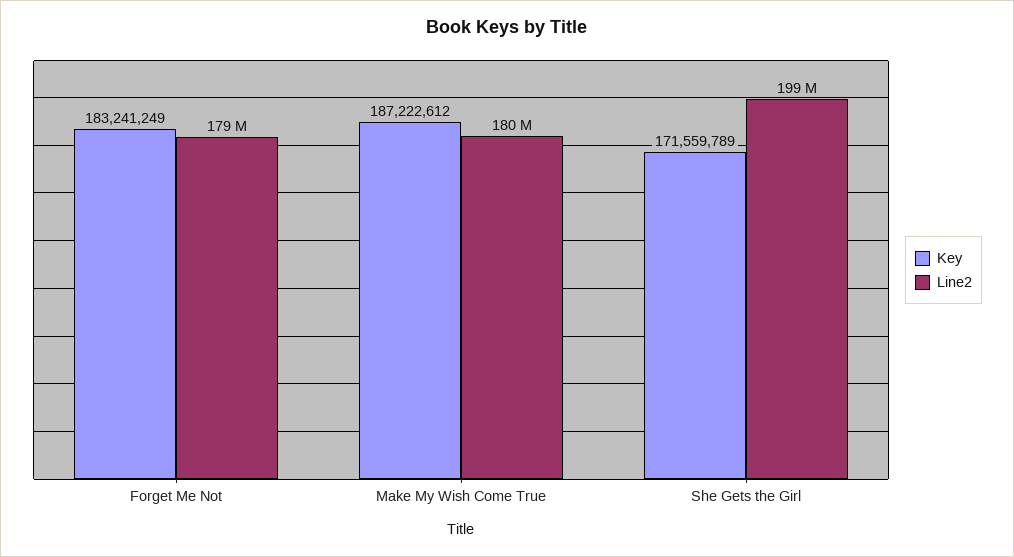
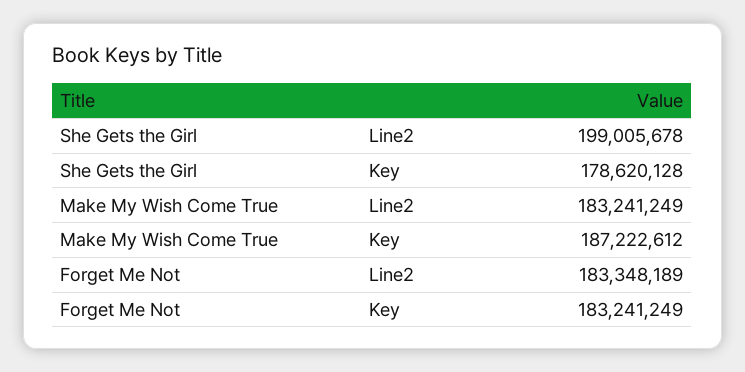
  {
    "Key": {
      "Forget Me Not": 183241249,
      "Make My Wish Come True": 187222612,
-     "She Gets the Girl": 171559789
+     "She Gets the Girl": 178620128
    },
    "Line2": {
-     "Forget Me Not": 179000000,
+     "Forget Me Not": 183348189,
-     "Make My Wish Come True": 180000000,
+     "Make My Wish Come True": 183241249,
      "She Gets the Girl": 199005678
    }
  }

